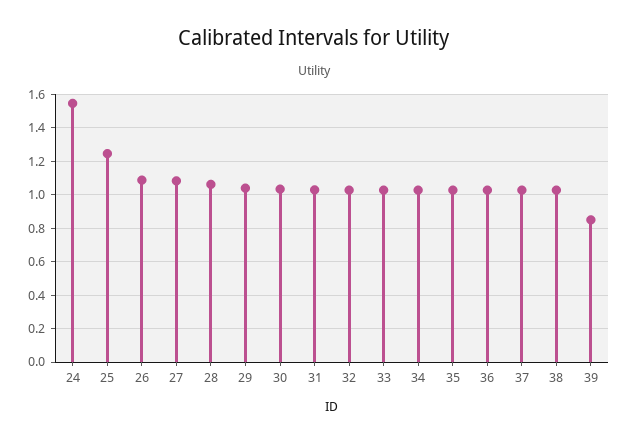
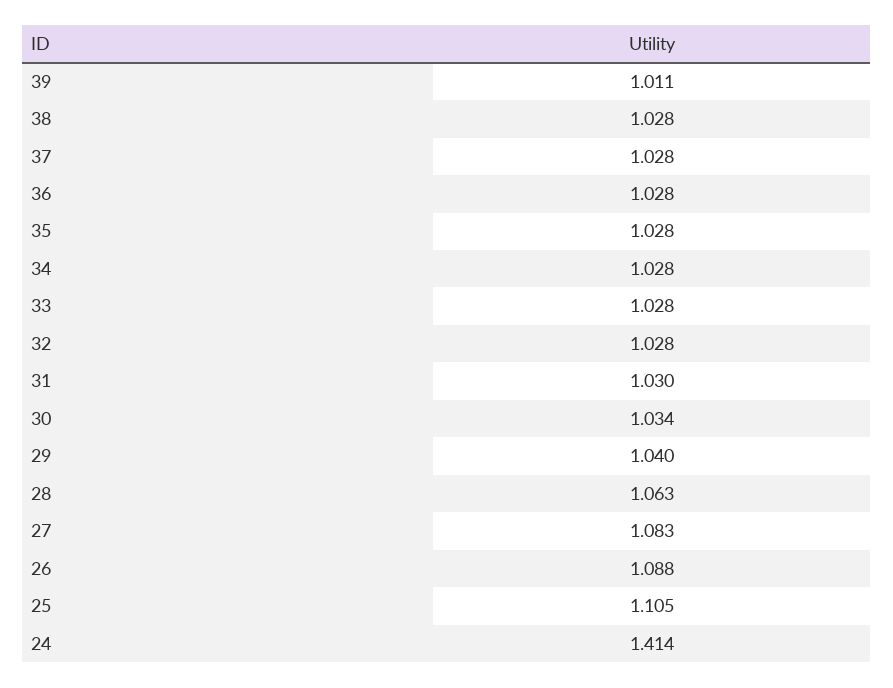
  {
-   "24": 1.55,
+   "24": 1.414,
-   "25": 1.25,
+   "25": 1.105,
    "26": 1.088,
    "27": 1.083,
    "28": 1.063,
    "29": 1.04,
    "30": 1.034,
    "31": 1.03,
    "32": 1.028,
    "33": 1.028,
    "34": 1.028,
    "35": 1.028,
    "36": 1.028,
    "37": 1.028,
    "38": 1.028,
-   "39": 0.85
+   "39": 1.011
  }

